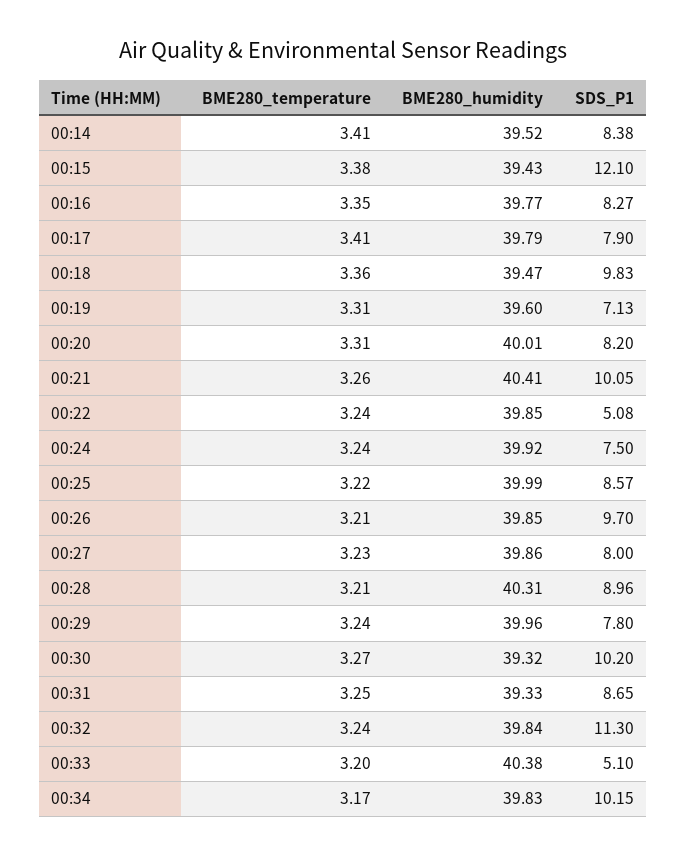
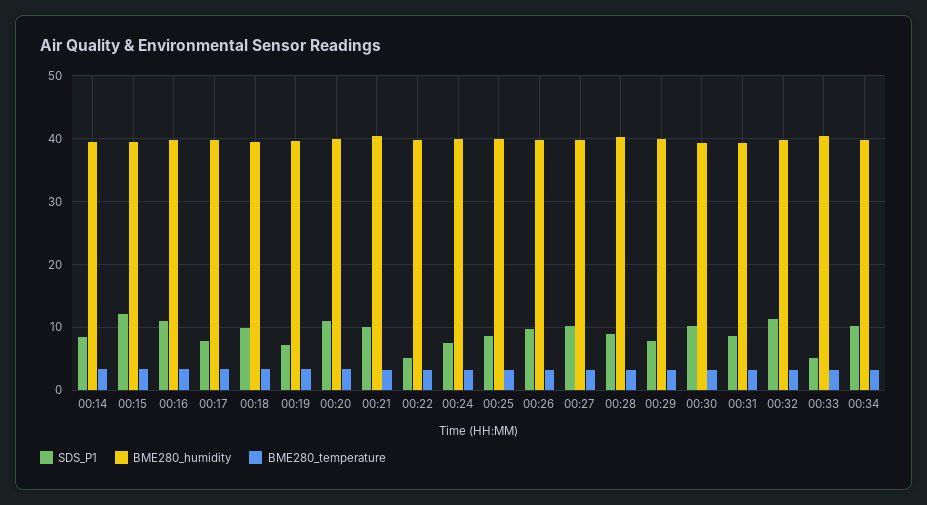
  {
    "BME280_temperature": {
      "00:14": 3.41,
      "00:15": 3.38,
      "00:16": 3.35,
      "00:17": 3.41,
      "00:18": 3.36,
      "00:19": 3.31,
      "00:20": 3.31,
      "00:21": 3.26,
      "00:22": 3.24,
      "00:24": 3.24,
      "00:25": 3.22,
      "00:26": 3.21,
      "00:27": 3.23,
      "00:28": 3.21,
      "00:29": 3.24,
      "00:30": 3.27,
      "00:31": 3.25,
      "00:32": 3.24,
      "00:33": 3.2,
      "00:34": 3.17
    },
    "BME280_humidity": {
      "00:14": 39.52,
      "00:15": 39.43,
      "00:16": 39.77,
      "00:17": 39.79,
      "00:18": 39.47,
      "00:19": 39.6,
      "00:20": 40.01,
      "00:21": 40.41,
      "00:22": 39.85,
      "00:24": 39.92,
      "00:25": 39.99,
      "00:26": 39.85,
      "00:27": 39.86,
      "00:28": 40.31,
      "00:29": 39.96,
      "00:30": 39.32,
      "00:31": 39.33,
      "00:32": 39.84,
      "00:33": 40.38,
      "00:34": 39.83
    },
    "SDS_P1": {
      "00:14": 8.38,
      "00:15": 12.1,
-     "00:16": 8.27,
+     "00:16": 11,
      "00:17": 7.9,
      "00:18": 9.83,
      "00:19": 7.13,
-     "00:20": 8.2,
+     "00:20": 11,
      "00:21": 10.05,
      "00:22": 5.08,
      "00:24": 7.5,
      "00:25": 8.57,
      "00:26": 9.7,
-     "00:27": 8,
+     "00:27": 10,
      "00:28": 8.96,
      "00:29": 7.8,
      "00:30": 10.2,
      "00:31": 8.65,
      "00:32": 11.3,
      "00:33": 5.1,
      "00:34": 10.15
    }
  }

